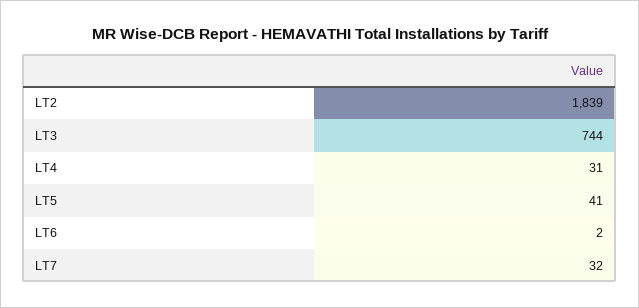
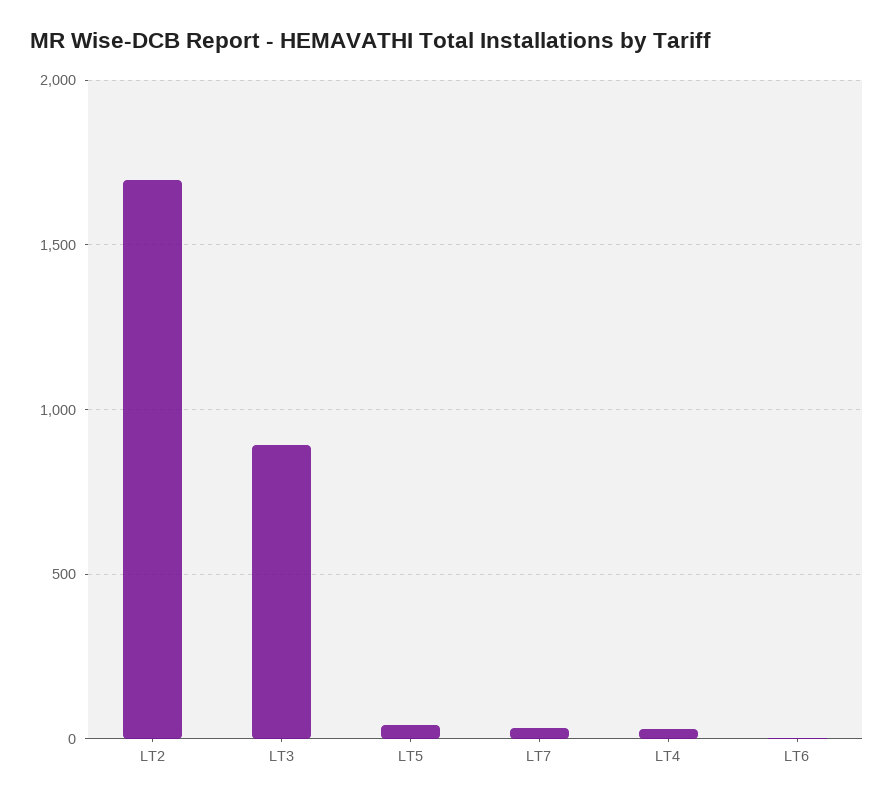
  {
-   "LT2": 1839,
+   "LT2": 1700,
-   "LT3": 744,
+   "LT3": 900,
    "LT4": 31,
    "LT5": 41,
    "LT6": 2,
    "LT7": 32
  }

